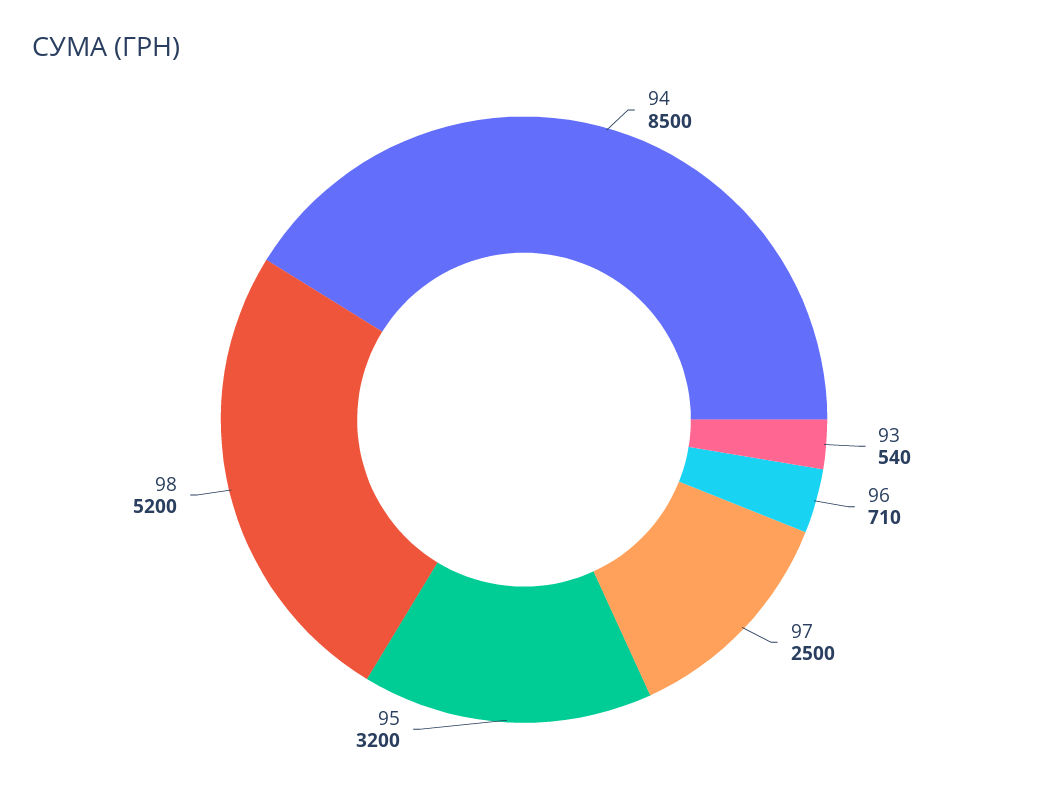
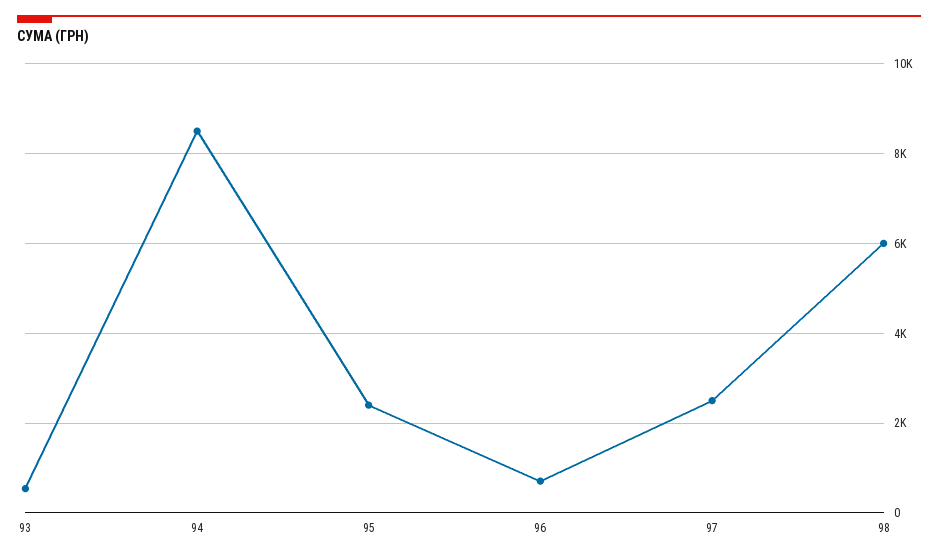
  {
    "94": 8500,
    "93": 540,
    "96": 710,
    "97": 2500,
-   "95": 3200,
+   "95": 2400,
-   "98": 5200
+   "98": 6000
  }

